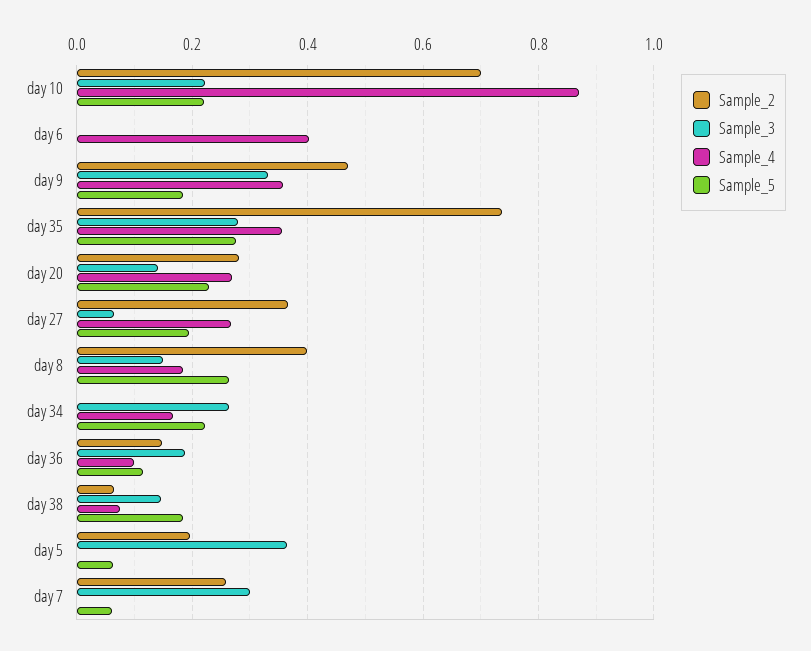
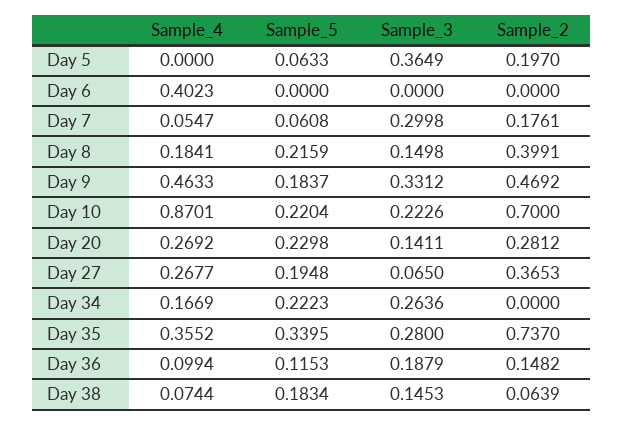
  {
    "Sample_2": {
      "day 10": 0.7,
      "day 6": 0,
      "day 9": 0.4692,
      "day 35": 0.737,
      "day 20": 0.2812,
      "day 27": 0.3653,
      "day 8": 0.3991,
      "day 34": 0,
      "day 36": 0.1482,
      "day 38": 0.0639,
      "day 5": 0.197,
-     "day 7": 0.26
+     "day 7": 0.1761
    },
    "Sample_3": {
      "day 10": 0.2226,
      "day 6": 0,
      "day 9": 0.3312,
      "day 35": 0.28,
      "day 20": 0.1411,
      "day 27": 0.065,
      "day 8": 0.1498,
      "day 34": 0.2636,
      "day 36": 0.1879,
      "day 38": 0.1453,
      "day 5": 0.3649,
      "day 7": 0.2998
    },
    "Sample_4": {
      "day 10": 0.8701,
      "day 6": 0.4023,
-     "day 9": 0.36,
+     "day 9": 0.4633,
      "day 35": 0.3552,
      "day 20": 0.2692,
      "day 27": 0.2677,
      "day 8": 0.1841,
      "day 34": 0.1669,
      "day 36": 0.0994,
      "day 38": 0.0744,
      "day 5": 0,
-     "day 7": 0
+     "day 7": 0.0547
    },
    "Sample_5": {
      "day 10": 0.2204,
      "day 6": 0,
      "day 9": 0.1837,
-     "day 35": 0.28,
+     "day 35": 0.3395,
      "day 20": 0.2298,
      "day 27": 0.1948,
-     "day 8": 0.26,
+     "day 8": 0.2159,
      "day 34": 0.2223,
      "day 36": 0.1153,
      "day 38": 0.1834,
      "day 5": 0.0633,
      "day 7": 0.0608
    }
  }

